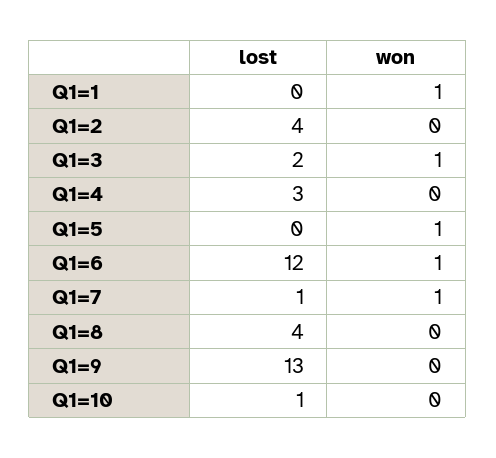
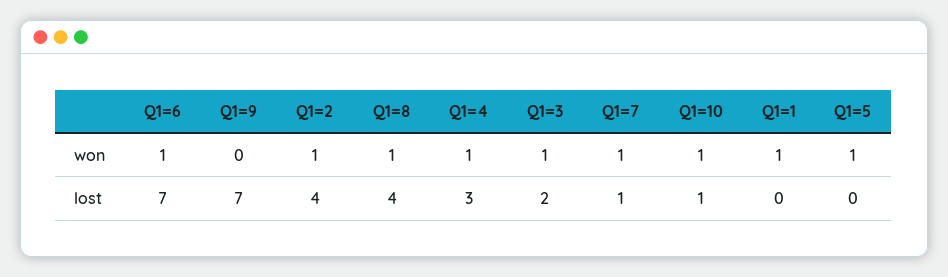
  {
    "lost": {
      "Q1=1": 0,
      "Q1=2": 4,
      "Q1=3": 2,
      "Q1=4": 3,
      "Q1=5": 0,
-     "Q1=6": 12,
+     "Q1=6": 7,
      "Q1=7": 1,
      "Q1=8": 4,
-     "Q1=9": 13,
+     "Q1=9": 7,
      "Q1=10": 1
    },
    "won": {
      "Q1=1": 1,
-     "Q1=2": 0,
+     "Q1=2": 1,
      "Q1=3": 1,
-     "Q1=4": 0,
+     "Q1=4": 1,
      "Q1=5": 1,
      "Q1=6": 1,
      "Q1=7": 1,
-     "Q1=8": 0,
+     "Q1=8": 1,
      "Q1=9": 0,
-     "Q1=10": 0
+     "Q1=10": 1
    }
  }

